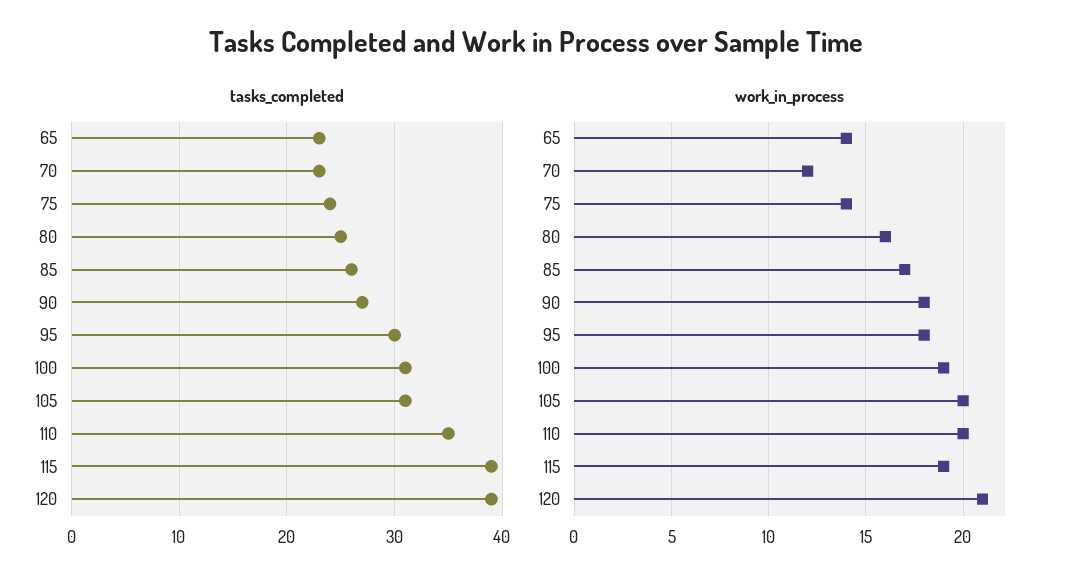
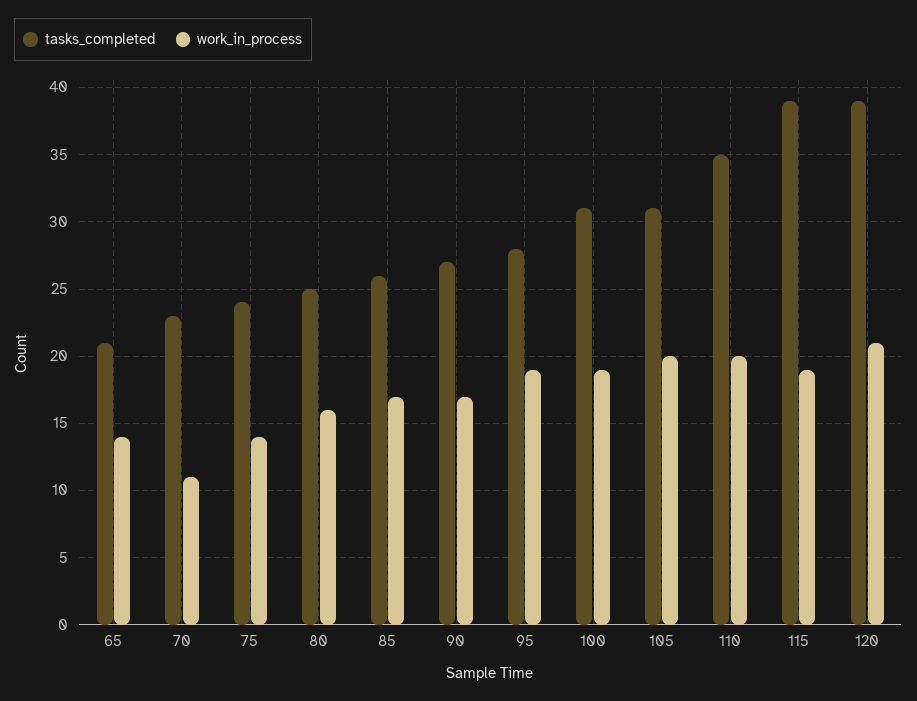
  {
    "tasks_completed": {
-     "65": 23,
+     "65": 21,
      "70": 23,
      "75": 24,
      "80": 25,
      "85": 26,
      "90": 27,
-     "95": 30,
+     "95": 28,
      "100": 31,
      "105": 31,
      "110": 35,
      "115": 39,
      "120": 39
    },
    "work_in_process": {
      "65": 14,
-     "70": 12,
+     "70": 11,
      "75": 14,
      "80": 16,
      "85": 17,
-     "90": 18,
+     "90": 17,
-     "95": 18,
+     "95": 19,
      "100": 19,
      "105": 20,
      "110": 20,
      "115": 19,
      "120": 21
    }
  }

